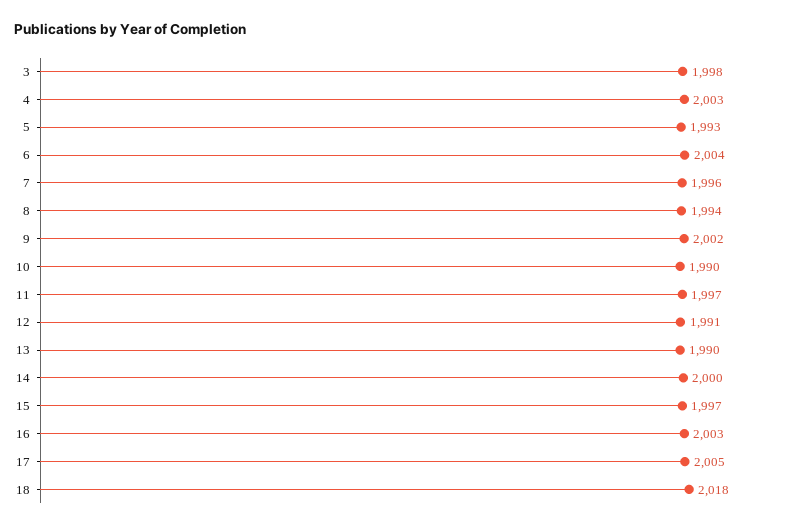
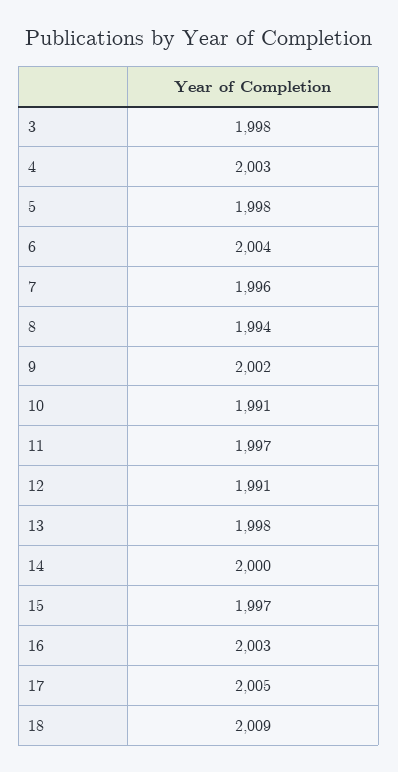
  {
    "3": 1998,
    "4": 2003,
-   "5": 1993,
+   "5": 1998,
    "6": 2004,
    "7": 1996,
    "8": 1994,
    "9": 2002,
-   "10": 1990,
+   "10": 1991,
    "11": 1997,
    "12": 1991,
-   "13": 1990,
+   "13": 1998,
    "14": 2000,
    "15": 1997,
    "16": 2003,
    "17": 2005,
-   "18": 2018
+   "18": 2009
  }

